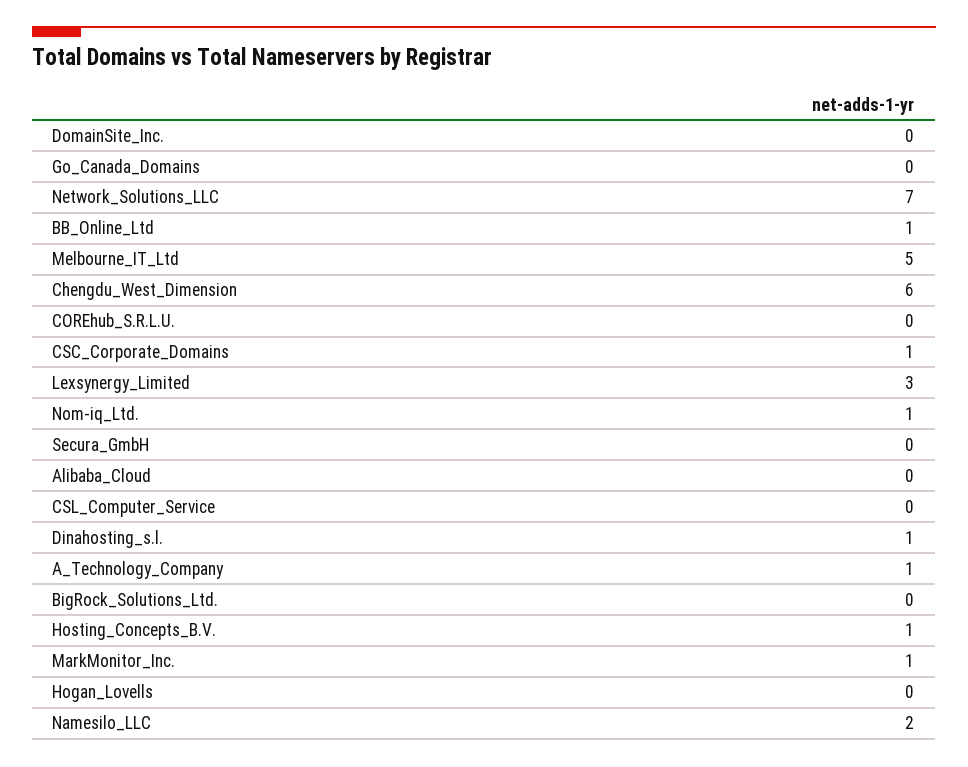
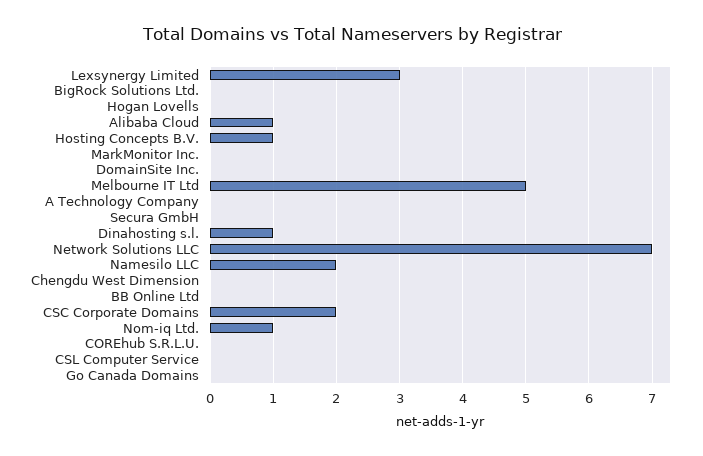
  {
    "DomainSite_Inc.": 0,
    "Go_Canada_Domains": 0,
    "Network_Solutions_LLC": 7,
-   "BB_Online_Ltd": 1,
+   "BB_Online_Ltd": 0,
    "Melbourne_IT_Ltd": 5,
-   "Chengdu_West_Dimension": 6,
+   "Chengdu_West_Dimension": 0,
    "COREhub_S.R.L.U.": 0,
-   "CSC_Corporate_Domains": 1,
+   "CSC_Corporate_Domains": 2,
    "Lexsynergy_Limited": 3,
    "Nom-iq_Ltd.": 1,
    "Secura_GmbH": 0,
-   "Alibaba_Cloud": 0,
+   "Alibaba_Cloud": 1,
    "CSL_Computer_Service": 0,
    "Dinahosting_s.l.": 1,
-   "A_Technology_Company": 1,
+   "A_Technology_Company": 0,
    "BigRock_Solutions_Ltd.": 0,
    "Hosting_Concepts_B.V.": 1,
-   "MarkMonitor_Inc.": 1,
+   "MarkMonitor_Inc.": 0,
    "Hogan_Lovells": 0,
    "Namesilo_LLC": 2
  }

